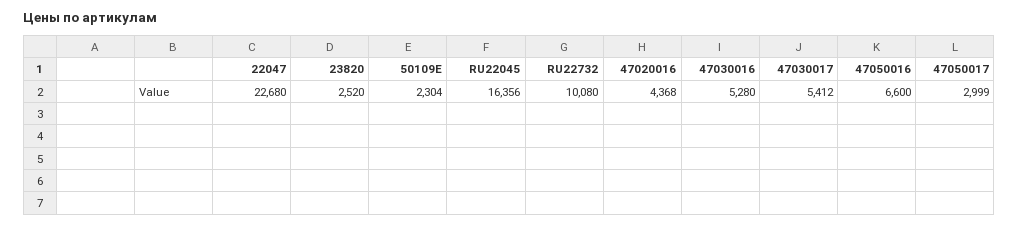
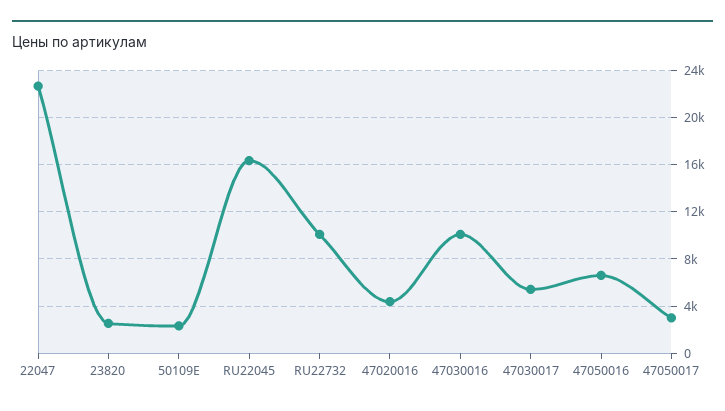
  {
    "22047": 22680,
    "23820": 2520,
    "50109E": 2304,
    "RU22045": 16356,
    "RU22732": 10080,
    "47020016": 4368,
-   "47030016": 5280,
+   "47030016": 10000,
    "47030017": 5412,
    "47050016": 6600,
    "47050017": 2999
  }

